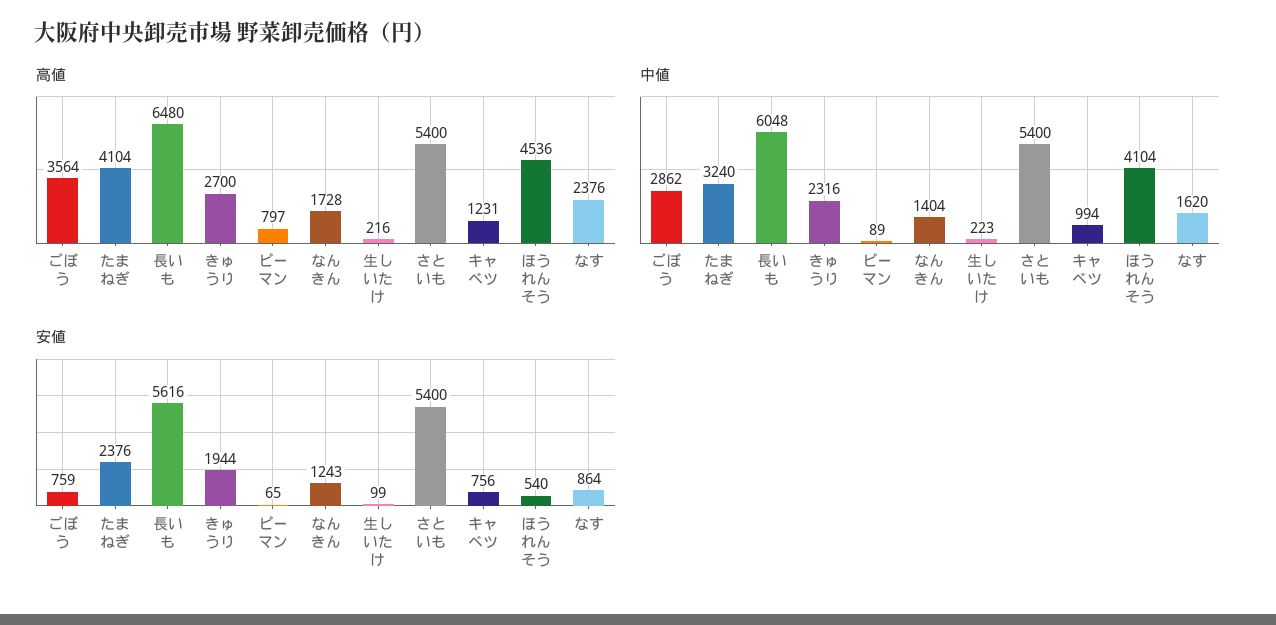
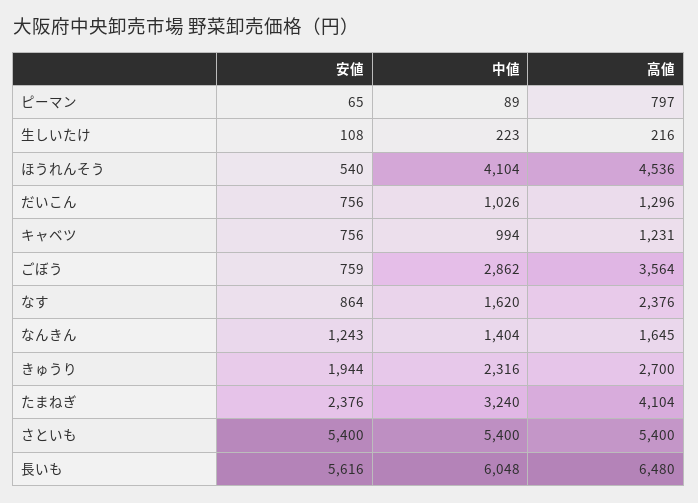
  {
    "高値": {
      "ごぼう": 3564,
      "たまねぎ": 4104,
      "長いも": 6480,
      "きゅうり": 2700,
      "ピーマン": 797,
-     "なんきん": 1728,
+     "なんきん": 1645,
      "生しいたけ": 216,
      "さといも": 5400,
      "キャベツ": 1231,
      "ほうれんそう": 4536,
-     "なす": 2376
+     "なす": 2376,
+     "だいこん": 1296
    },
    "中値": {
      "ごぼう": 2862,
      "たまねぎ": 3240,
      "長いも": 6048,
      "きゅうり": 2316,
      "ピーマン": 89,
      "なんきん": 1404,
      "生しいたけ": 223,
      "さといも": 5400,
      "キャベツ": 994,
      "ほうれんそう": 4104,
-     "なす": 1620
+     "なす": 1620,
+     "だいこん": 1026
    },
    "安値": {
      "ごぼう": 759,
      "たまねぎ": 2376,
      "長いも": 5616,
      "きゅうり": 1944,
      "ピーマン": 65,
      "なんきん": 1243,
-     "生しいたけ": 99,
+     "生しいたけ": 108,
      "さといも": 5400,
      "キャベツ": 756,
      "ほうれんそう": 540,
-     "なす": 864
+     "なす": 864,
+     "だいこん": 756
    }
  }

